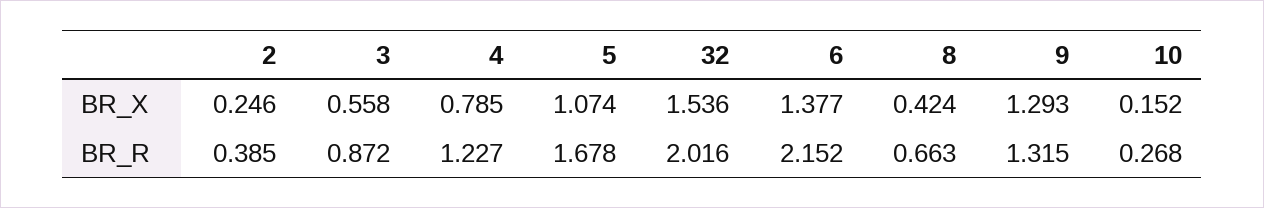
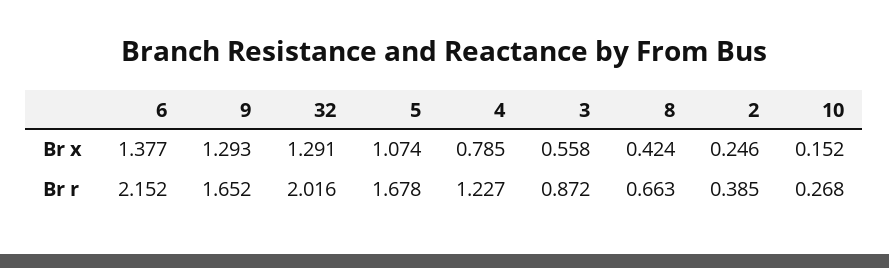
  {
    "2": {
      "BR_X": 0.246,
      "BR_R": 0.385
    },
    "3": {
      "BR_X": 0.558,
      "BR_R": 0.872
    },
    "4": {
      "BR_X": 0.785,
      "BR_R": 1.227
    },
    "5": {
      "BR_X": 1.074,
      "BR_R": 1.678
    },
    "32": {
-     "BR_X": 1.536,
+     "BR_X": 1.291,
      "BR_R": 2.016
    },
    "6": {
      "BR_X": 1.377,
      "BR_R": 2.152
    },
    "8": {
      "BR_X": 0.424,
      "BR_R": 0.663
    },
    "9": {
      "BR_X": 1.293,
-     "BR_R": 1.315
+     "BR_R": 1.652
    },
    "10": {
      "BR_X": 0.152,
      "BR_R": 0.268
    }
  }

